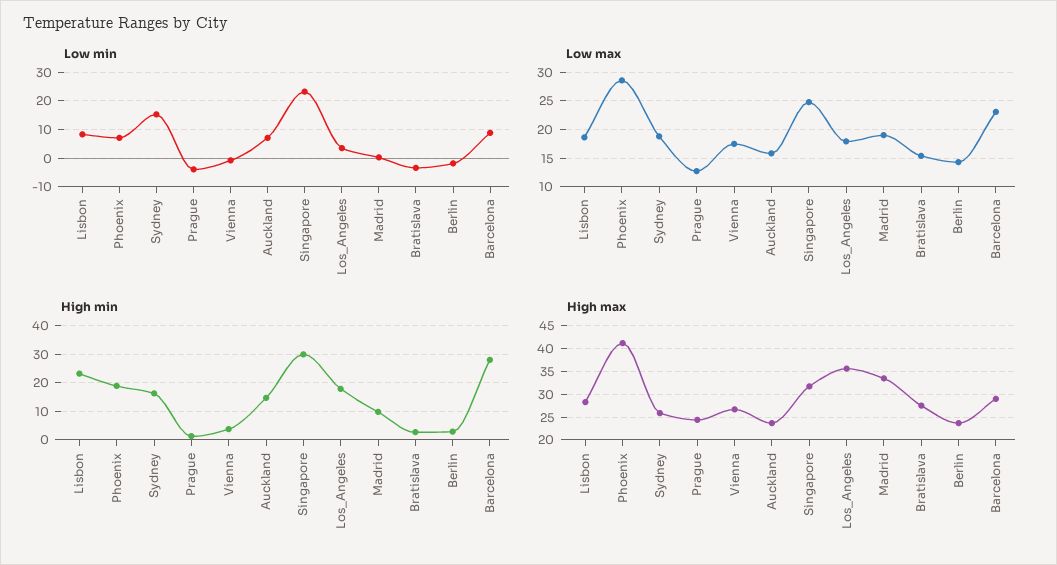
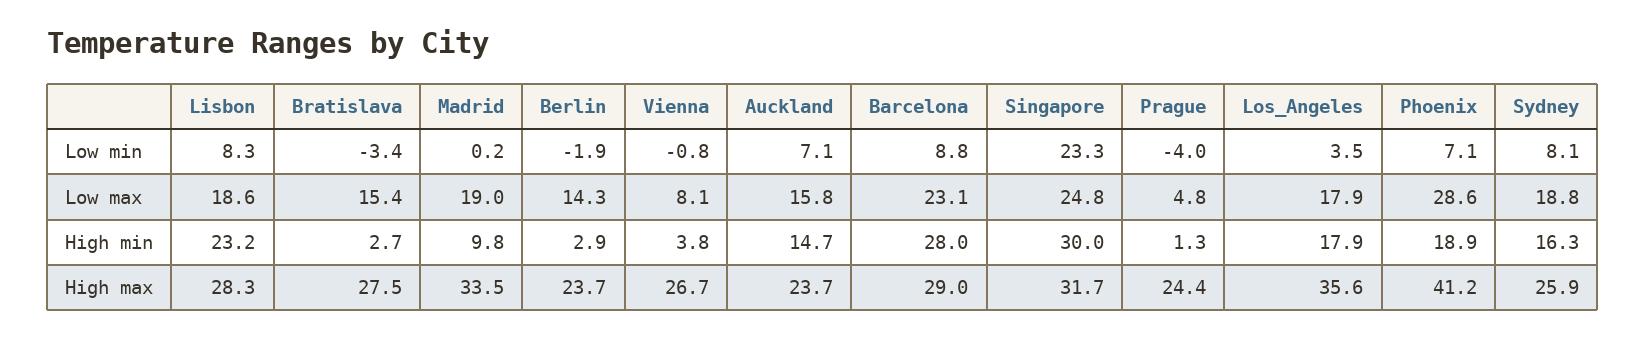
  {
    "Low min": {
      "Lisbon": 8.3,
      "Phoenix": 7.1,
-     "Sydney": 15,
+     "Sydney": 8.1,
      "Prague": -4,
      "Vienna": -0.8,
      "Auckland": 7.1,
      "Singapore": 23.3,
      "Los_Angeles": 3.5,
      "Madrid": 0.2,
      "Bratislava": -3.4,
      "Berlin": -1.9,
      "Barcelona": 8.8
    },
    "Low max": {
      "Lisbon": 18.6,
      "Phoenix": 28.6,
      "Sydney": 18.8,
-     "Prague": 12.5,
+     "Prague": 4.8,
-     "Vienna": 17.5,
+     "Vienna": 8.1,
      "Auckland": 15.8,
      "Singapore": 24.8,
      "Los_Angeles": 17.9,
      "Madrid": 19,
      "Bratislava": 15.4,
      "Berlin": 14.3,
      "Barcelona": 23.1
    },
    "High min": {
      "Lisbon": 23.2,
      "Phoenix": 18.9,
      "Sydney": 16.3,
      "Prague": 1.3,
      "Vienna": 3.8,
      "Auckland": 14.7,
      "Singapore": 30,
      "Los_Angeles": 17.9,
      "Madrid": 9.8,
      "Bratislava": 2.7,
      "Berlin": 2.9,
      "Barcelona": 28
    },
    "High max": {
      "Lisbon": 28.3,
      "Phoenix": 41.2,
      "Sydney": 25.9,
      "Prague": 24.4,
      "Vienna": 26.7,
      "Auckland": 23.7,
      "Singapore": 31.7,
      "Los_Angeles": 35.6,
      "Madrid": 33.5,
      "Bratislava": 27.5,
      "Berlin": 23.7,
      "Barcelona": 29
    }
  }

